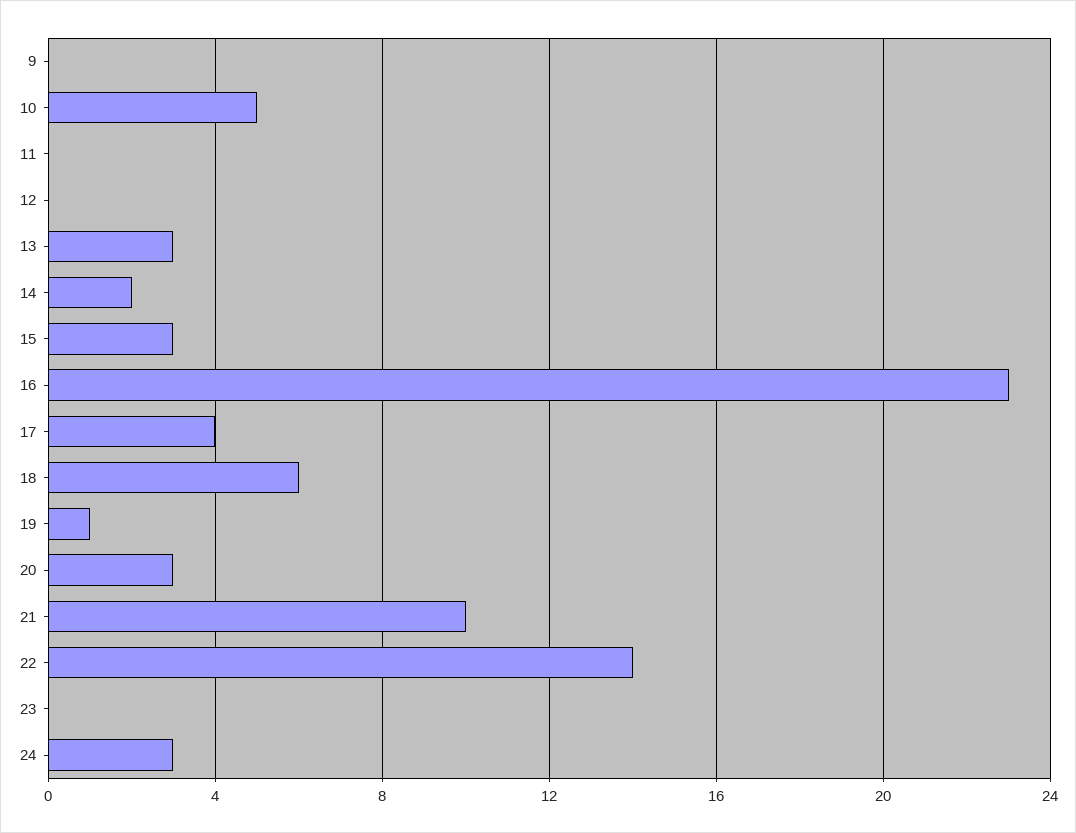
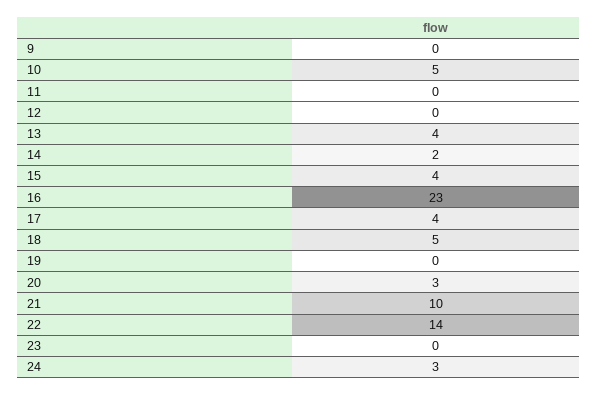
  {
    "9": 0,
    "10": 5,
    "11": 0,
    "12": 0,
-   "13": 3,
+   "13": 4,
    "14": 2,
-   "15": 3,
+   "15": 4,
    "16": 23,
    "17": 4,
-   "18": 6,
+   "18": 5,
-   "19": 1,
+   "19": 0,
    "20": 3,
    "21": 10,
    "22": 14,
    "23": 0,
    "24": 3
  }

